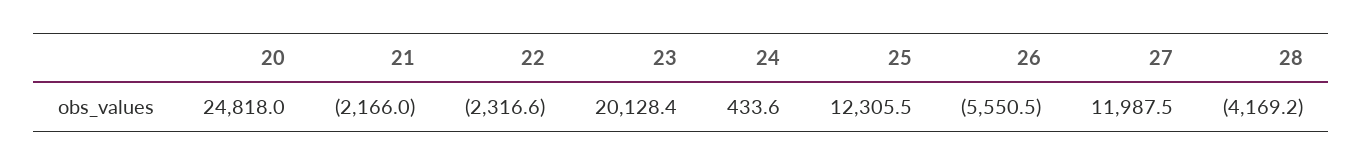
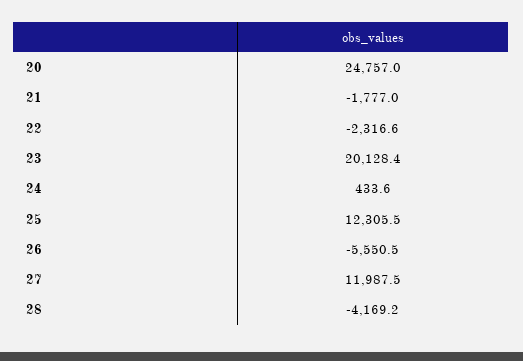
  {
-   "20": 24818,
+   "20": 24757,
-   "21": -2166,
+   "21": -1777,
    "22": -2316.6,
    "23": 20128.4,
    "24": 433.6,
    "25": 12305.5,
    "26": -5550.5,
    "27": 11987.5,
    "28": -4169.2
  }

